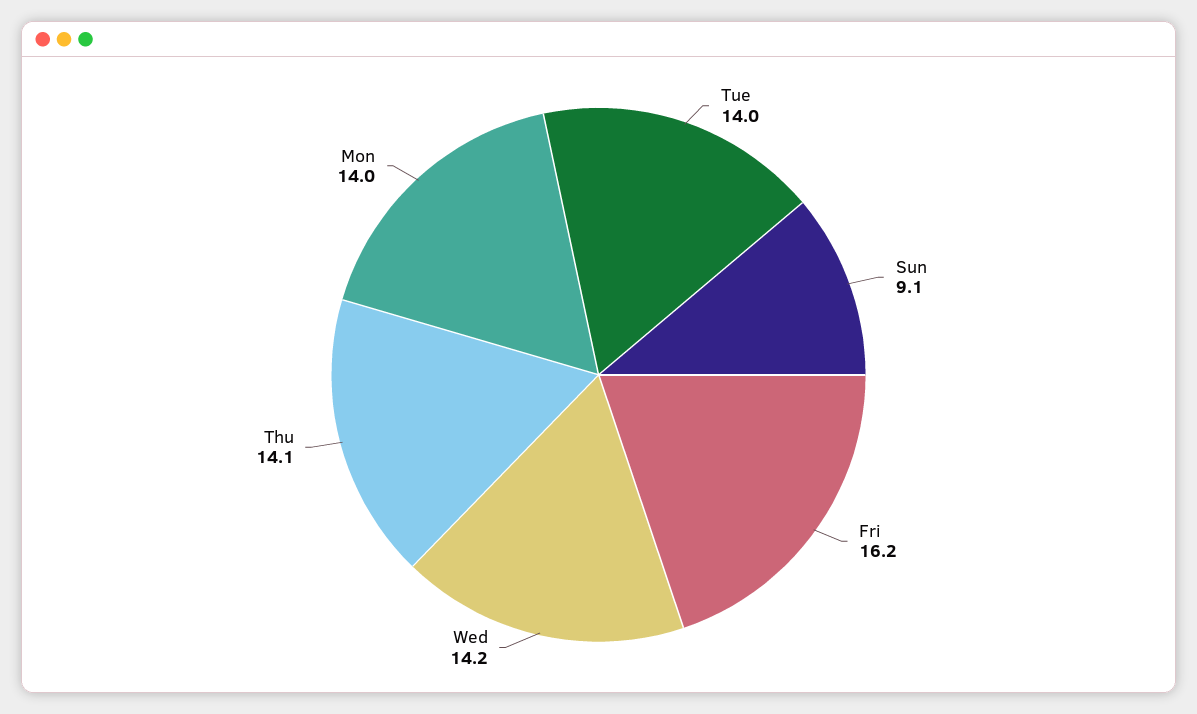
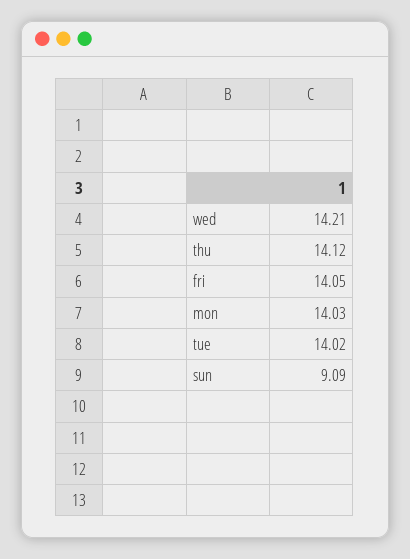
  {
    "Tue": 14.02,
    "Sun": 9.09,
-   "Fri": 16.2,
+   "Fri": 14.05,
    "Wed": 14.21,
    "Thu": 14.12,
    "Mon": 14.03
  }

